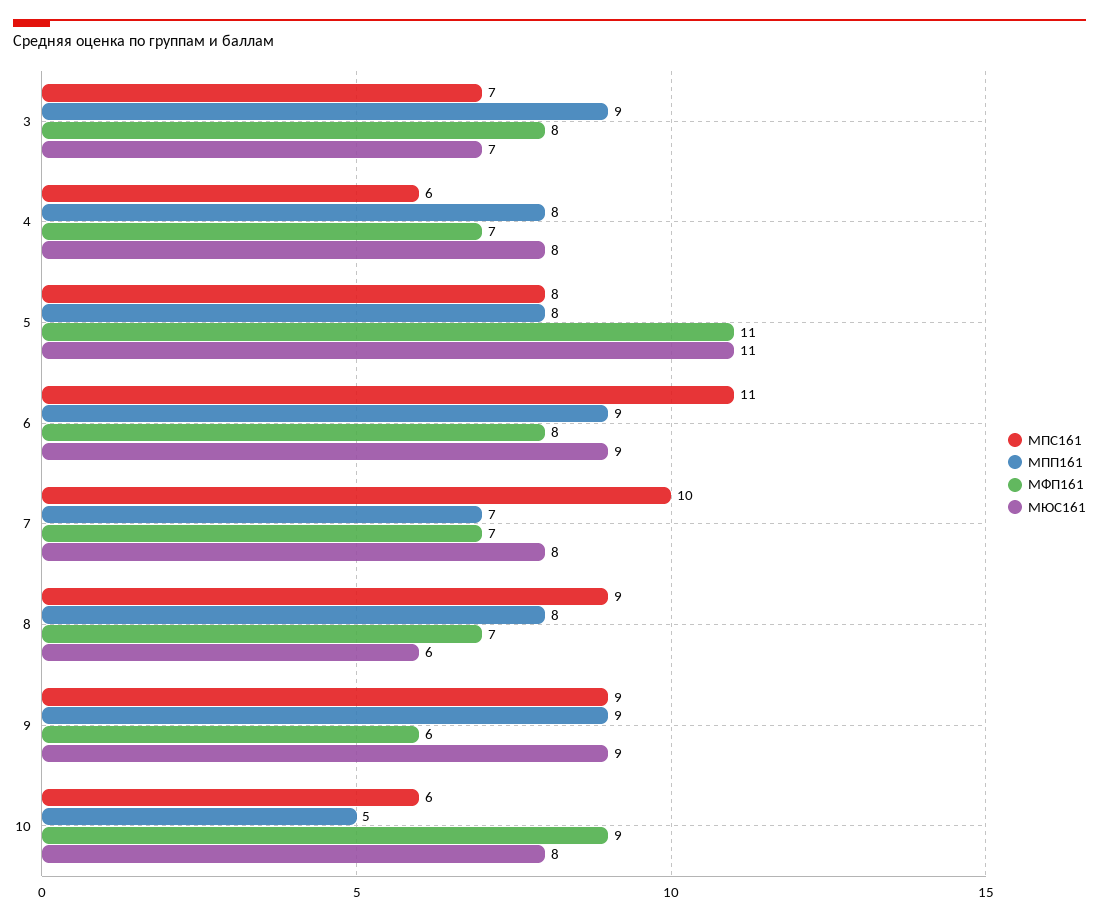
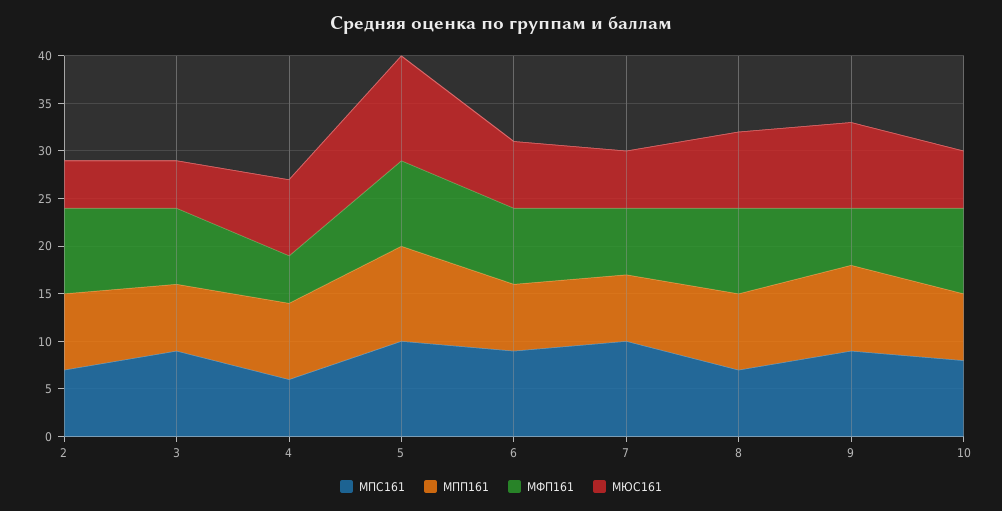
  {
    "МПС161": {
-     "3": 7,
+     "3": 9,
      "4": 6,
-     "5": 8,
+     "5": 10,
-     "6": 11,
+     "6": 9,
      "7": 10,
-     "8": 9,
+     "8": 7,
      "9": 9,
-     "10": 6
+     "10": 8,
+     "2": 7
    },
    "МПП161": {
-     "3": 9,
+     "3": 7,
      "4": 8,
-     "5": 8,
+     "5": 10,
-     "6": 9,
+     "6": 7,
      "7": 7,
      "8": 8,
      "9": 9,
-     "10": 5
+     "10": 7,
+     "2": 8
    },
    "МФП161": {
      "3": 8,
-     "4": 7,
+     "4": 5,
-     "5": 11,
+     "5": 9,
      "6": 8,
      "7": 7,
-     "8": 7,
+     "8": 9,
      "9": 6,
-     "10": 9
+     "10": 9,
+     "2": 9
    },
    "МЮС161": {
-     "3": 7,
+     "3": 5,
      "4": 8,
      "5": 11,
-     "6": 9,
+     "6": 7,
-     "7": 8,
+     "7": 6,
-     "8": 6,
+     "8": 8,
      "9": 9,
-     "10": 8
+     "10": 6,
+     "2": 5
    }
  }

